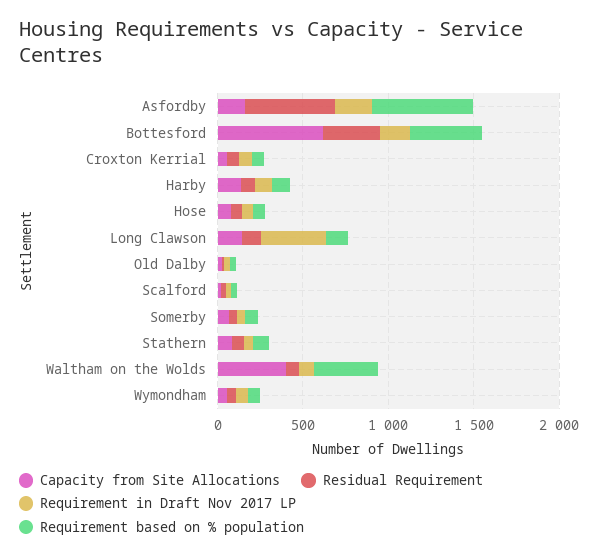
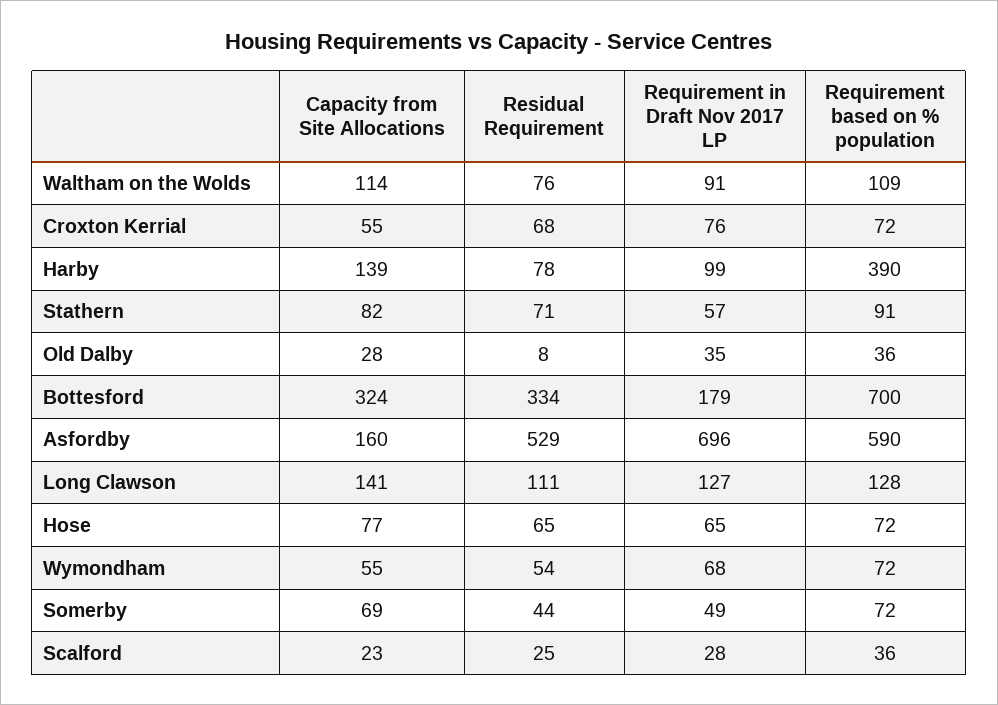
  {
    "Capacity from Site Allocations": {
      "Asfordby": 160,
-     "Bottesford": 600,
+     "Bottesford": 324,
      "Croxton Kerrial": 55,
      "Harby": 139,
      "Hose": 77,
      "Long Clawson": 141,
      "Old Dalby": 28,
      "Scalford": 23,
      "Somerby": 69,
      "Stathern": 82,
-     "Waltham on the Wolds": 400,
+     "Waltham on the Wolds": 114,
      "Wymondham": 55
    },
    "Residual Requirement": {
      "Asfordby": 529,
      "Bottesford": 334,
      "Croxton Kerrial": 68,
      "Harby": 78,
      "Hose": 65,
      "Long Clawson": 111,
      "Old Dalby": 8,
      "Scalford": 25,
      "Somerby": 44,
      "Stathern": 71,
      "Waltham on the Wolds": 76,
      "Wymondham": 54
    },
    "Requirement in Draft Nov 2017 LP": {
-     "Asfordby": 200,
+     "Asfordby": 696,
      "Bottesford": 179,
      "Croxton Kerrial": 76,
      "Harby": 99,
      "Hose": 65,
-     "Long Clawson": 400,
+     "Long Clawson": 127,
      "Old Dalby": 35,
      "Scalford": 28,
      "Somerby": 49,
      "Stathern": 57,
      "Waltham on the Wolds": 91,
      "Wymondham": 68
    },
    "Requirement based on % population": {
      "Asfordby": 590,
-     "Bottesford": 400,
+     "Bottesford": 700,
      "Croxton Kerrial": 72,
-     "Harby": 100,
+     "Harby": 390,
      "Hose": 72,
      "Long Clawson": 128,
      "Old Dalby": 36,
      "Scalford": 36,
      "Somerby": 72,
      "Stathern": 91,
-     "Waltham on the Wolds": 400,
+     "Waltham on the Wolds": 109,
      "Wymondham": 72
    }
  }

